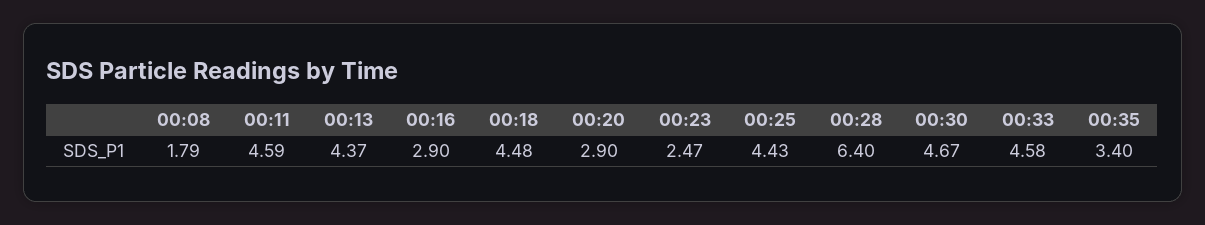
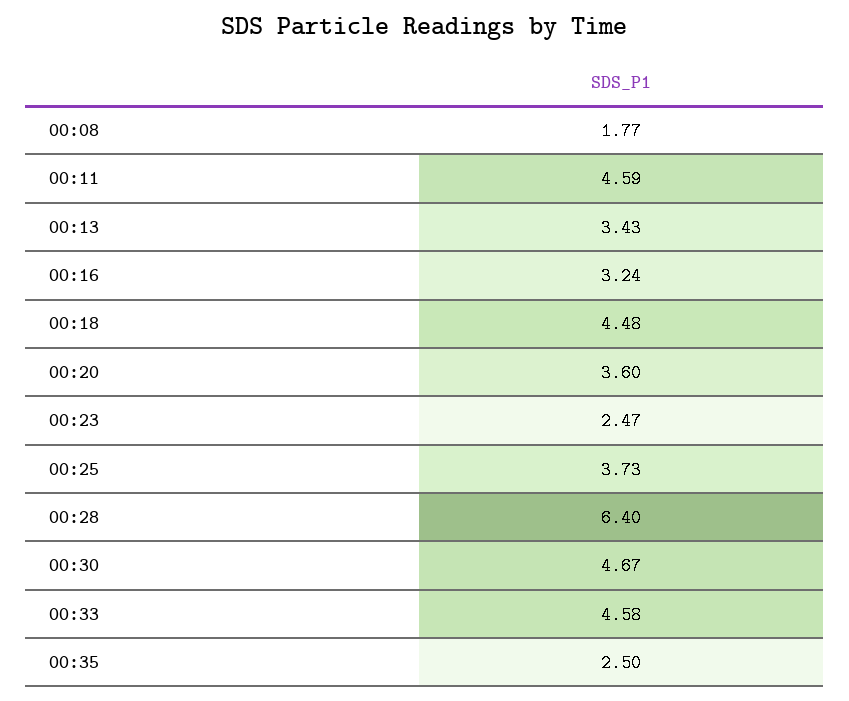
  {
-   "00:08": 1.79,
+   "00:08": 1.77,
    "00:11": 4.59,
-   "00:13": 4.37,
+   "00:13": 3.43,
-   "00:16": 2.9,
+   "00:16": 3.24,
    "00:18": 4.48,
-   "00:20": 2.9,
+   "00:20": 3.6,
    "00:23": 2.47,
-   "00:25": 4.43,
+   "00:25": 3.73,
    "00:28": 6.4,
    "00:30": 4.67,
    "00:33": 4.58,
-   "00:35": 3.4
+   "00:35": 2.5
  }

